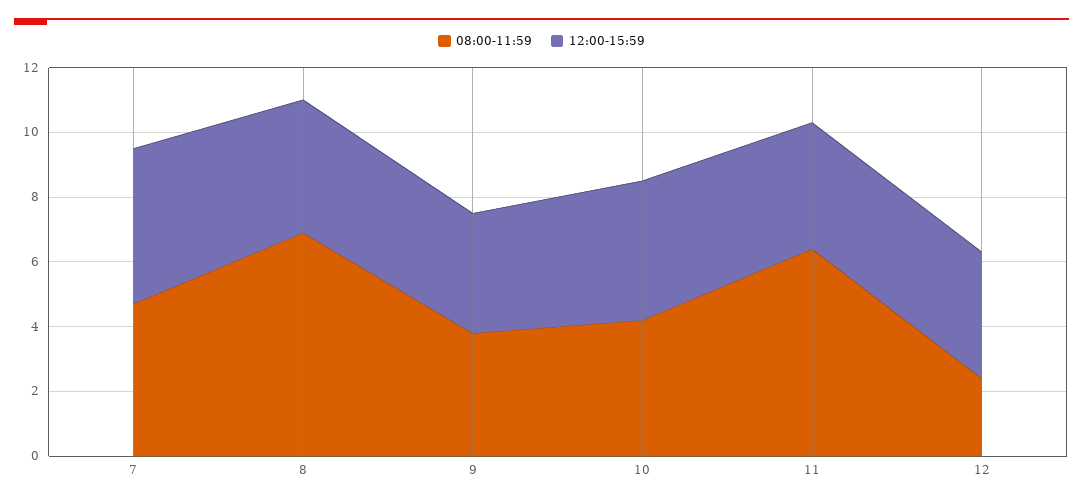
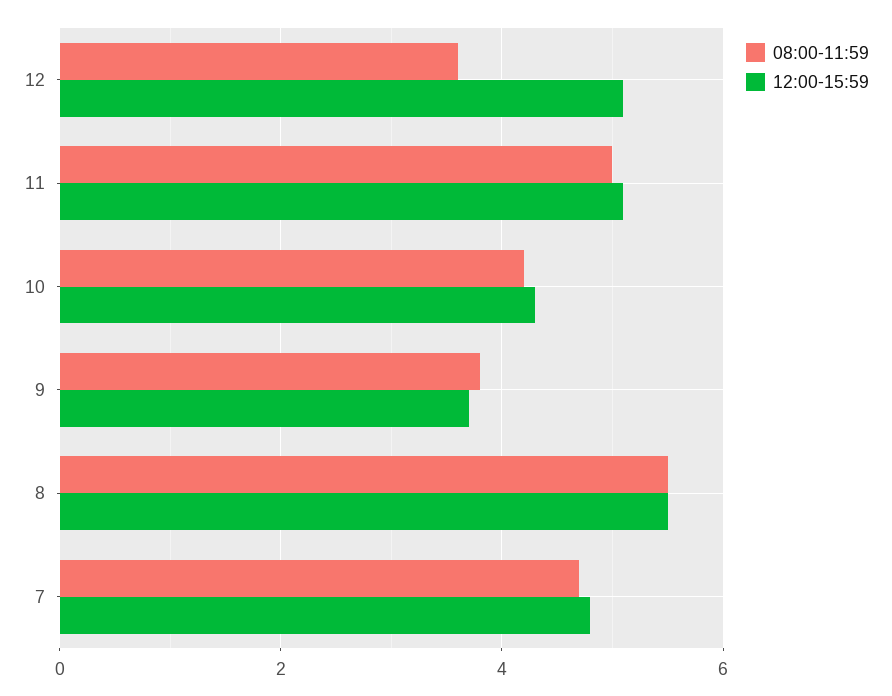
  {
    "08:00-11:59": {
      "7": 4.5,
-     "8": 7,
+     "8": 5.5,
      "9": 4,
      "10": 4,
-     "11": 6.5,
+     "11": 5,
-     "12": 2.5
+     "12": 3.5
    },
    "12:00-15:59": {
      "7": 5,
-     "8": 4,
+     "8": 5.5,
      "9": 3.5,
      "10": 4.5,
-     "11": 4,
+     "11": 5,
-     "12": 4
+     "12": 5
    }
  }

